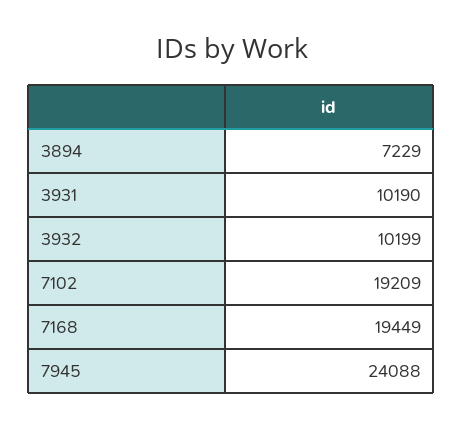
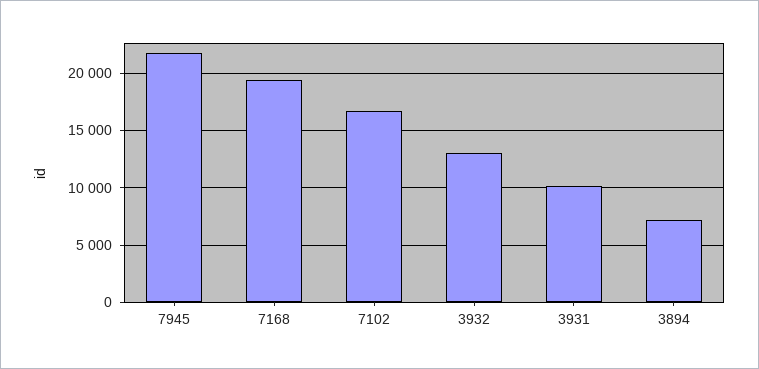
  {
    "3894": 7229,
    "3931": 10190,
-   "3932": 10199,
+   "3932": 13000,
-   "7102": 19209,
+   "7102": 17000,
    "7168": 19449,
-   "7945": 24088
+   "7945": 22000
  }

